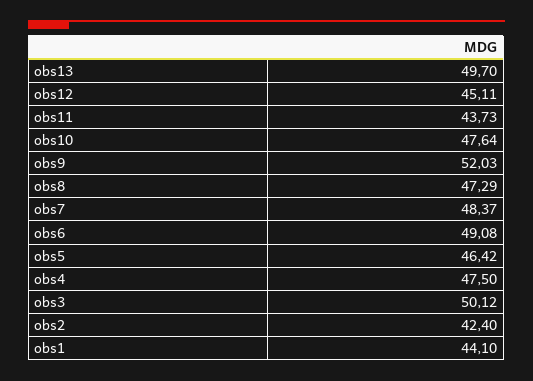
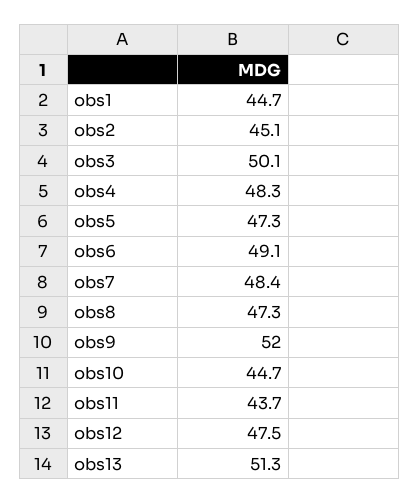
  {
-   "obs13": 49.7,
+   "obs13": 51.3,
-   "obs12": 45.11,
+   "obs12": 47.5,
    "obs11": 43.73,
-   "obs10": 47.64,
+   "obs10": 44.7,
    "obs9": 52.03,
    "obs8": 47.29,
    "obs7": 48.37,
    "obs6": 49.08,
-   "obs5": 46.42,
+   "obs5": 47.3,
-   "obs4": 47.5,
+   "obs4": 48.3,
    "obs3": 50.12,
-   "obs2": 42.4,
+   "obs2": 45.1,
-   "obs1": 44.1
+   "obs1": 44.7
  }

